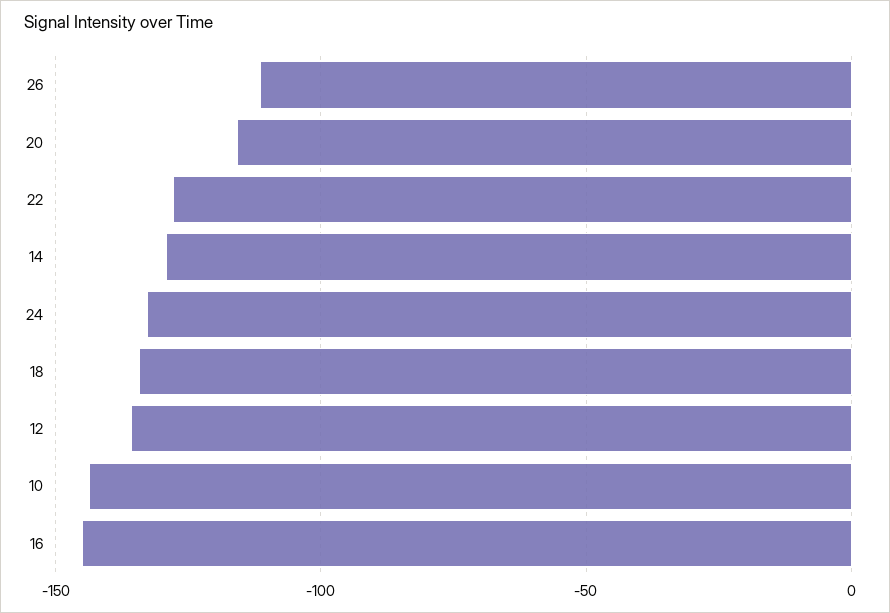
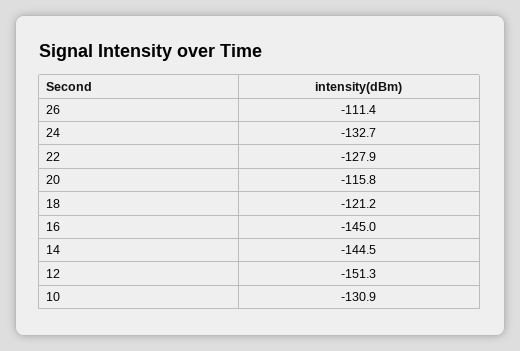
  {
    "26": -111.4,
    "20": -115.8,
    "22": -127.9,
-   "14": -130,
+   "14": -144.5,
    "24": -132.7,
-   "18": -135,
+   "18": -121.2,
-   "12": -135,
+   "12": -151.3,
-   "10": -145,
+   "10": -130.9,
    "16": -145
  }

